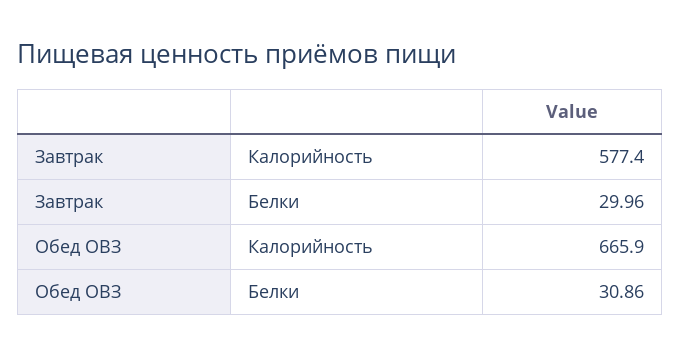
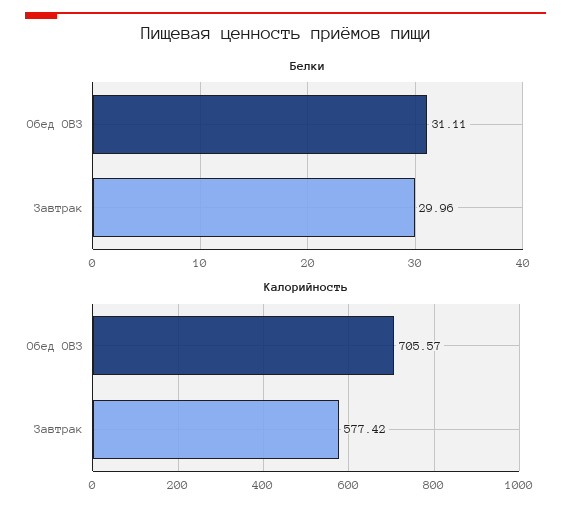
  {
    "Калорийность": {
      "Завтрак": 577.42,
-     "Обед ОВЗ": 665.9
+     "Обед ОВЗ": 705.57
    },
    "Белки": {
      "Завтрак": 29.96,
-     "Обед ОВЗ": 30.86
+     "Обед ОВЗ": 31.11
    }
  }

